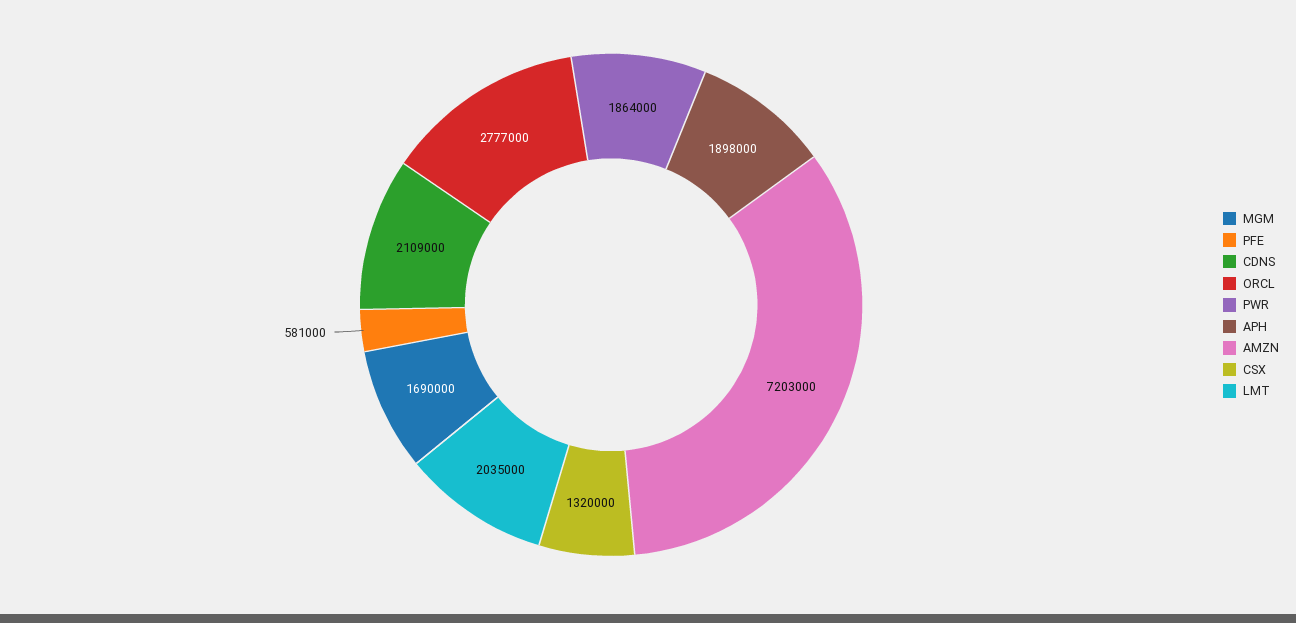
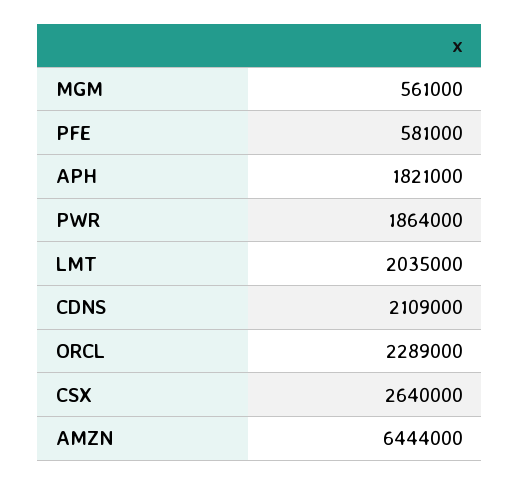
  {
-   "MGM": 1690000,
+   "MGM": 561000,
    "PFE": 581000,
    "CDNS": 2109000,
-   "ORCL": 2777000,
+   "ORCL": 2289000,
    "PWR": 1864000,
-   "APH": 1898000,
+   "APH": 1821000,
-   "AMZN": 7203000,
+   "AMZN": 6444000,
-   "CSX": 1320000,
+   "CSX": 2640000,
    "LMT": 2035000
  }

